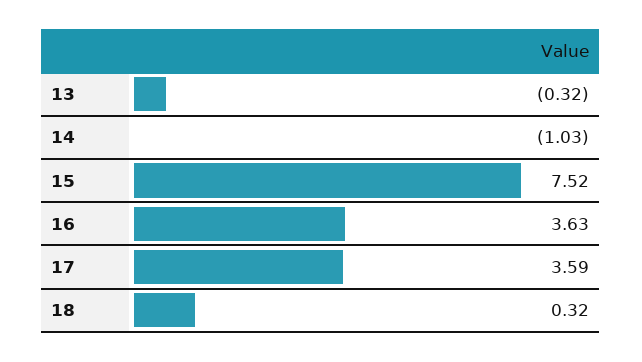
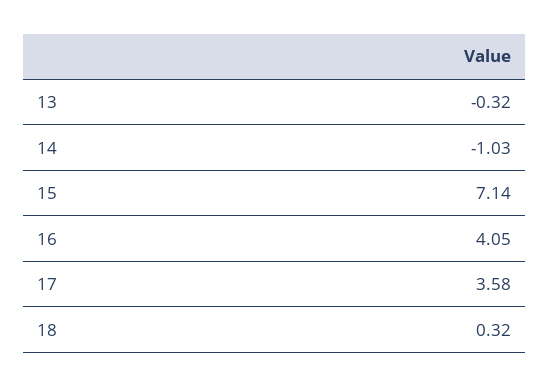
  {
    "13": -0.32,
    "14": -1.03,
-   "15": 7.52,
+   "15": 7.14,
-   "16": 3.63,
+   "16": 4.05,
-   "17": 3.59,
+   "17": 3.58,
    "18": 0.32
  }

